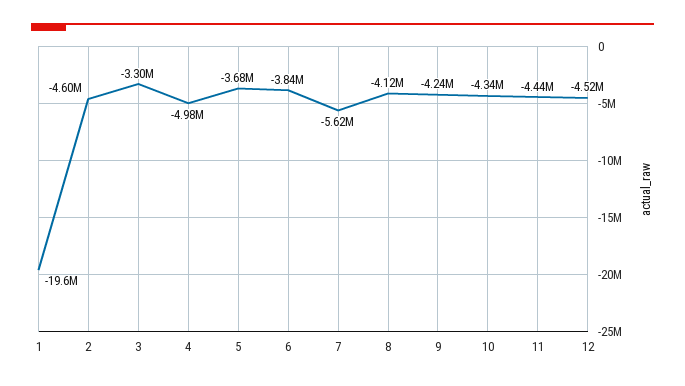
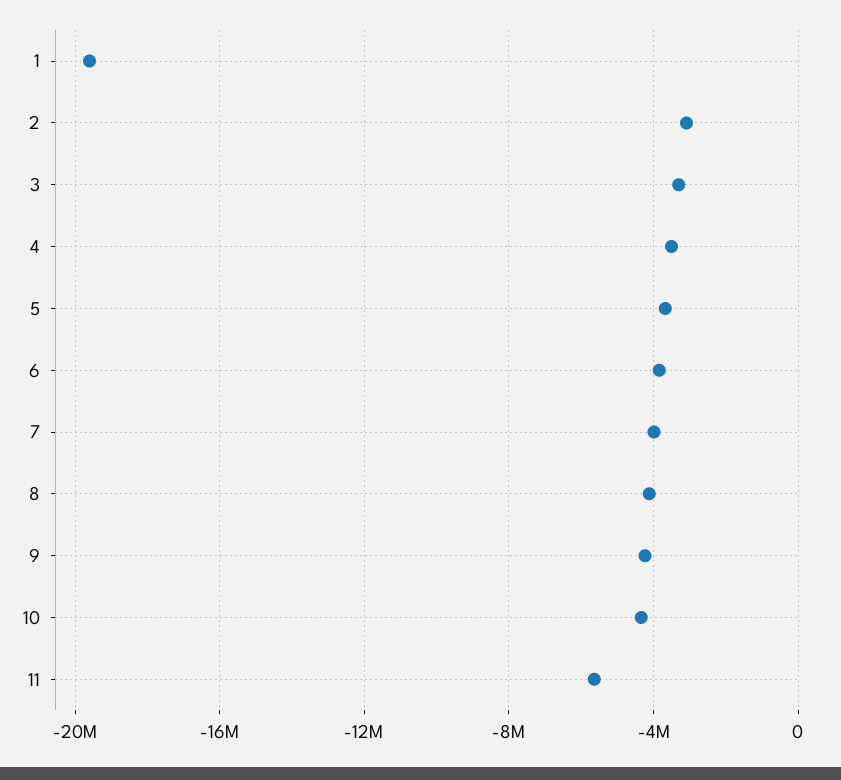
  {
    "1": -19600000,
-   "2": -4600000,
+   "2": -3000000,
    "3": -3300000,
-   "4": -4980000,
+   "4": -3500000,
    "5": -3680000,
    "6": -3840000,
-   "7": -5620000,
+   "7": -4000000,
    "8": -4120000,
    "9": -4240000,
    "10": -4340000,
-   "11": -4440000,
+   "11": -5500000
-   "12": -4520000
  }

